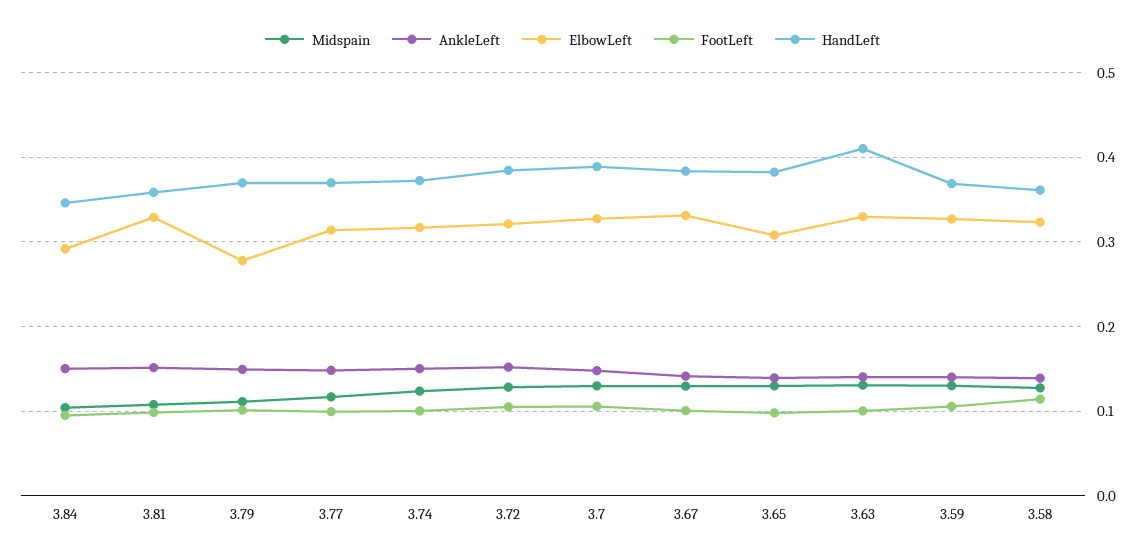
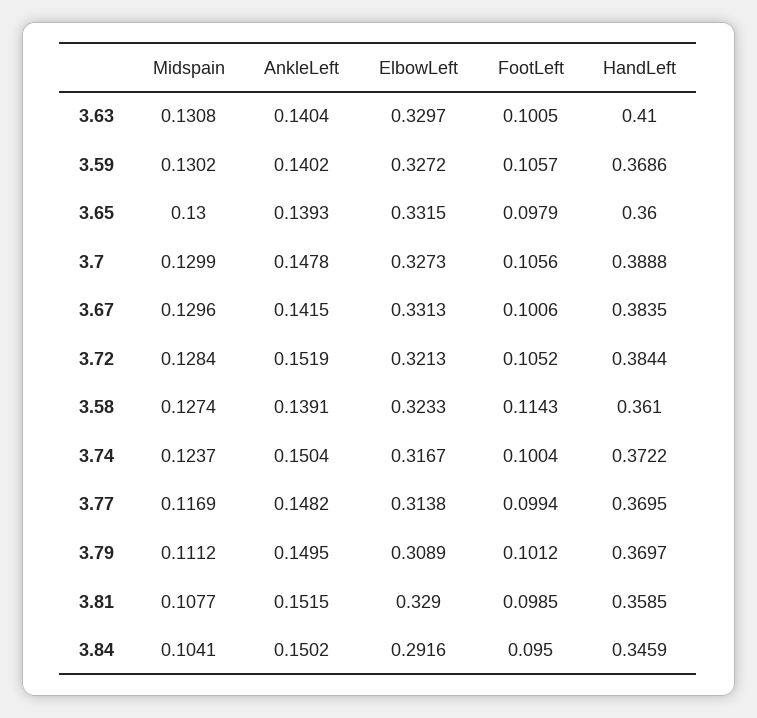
  {
    "Midspain": {
      "3.84": 0.1041,
      "3.81": 0.1077,
      "3.79": 0.1112,
      "3.77": 0.1169,
      "3.74": 0.1237,
      "3.72": 0.1284,
      "3.7": 0.1299,
      "3.67": 0.1296,
      "3.65": 0.13,
      "3.63": 0.1308,
      "3.59": 0.1302,
      "3.58": 0.1274
    },
    "AnkleLeft": {
      "3.84": 0.1502,
      "3.81": 0.1515,
      "3.79": 0.1495,
      "3.77": 0.1482,
      "3.74": 0.1504,
      "3.72": 0.1519,
      "3.7": 0.1478,
      "3.67": 0.1415,
      "3.65": 0.1393,
      "3.63": 0.1404,
      "3.59": 0.1402,
      "3.58": 0.1391
    },
    "ElbowLeft": {
      "3.84": 0.2916,
      "3.81": 0.329,
-     "3.79": 0.28,
+     "3.79": 0.3089,
      "3.77": 0.3138,
      "3.74": 0.3167,
      "3.72": 0.3213,
      "3.7": 0.3273,
      "3.67": 0.3313,
-     "3.65": 0.31,
+     "3.65": 0.3315,
      "3.63": 0.3297,
      "3.59": 0.3272,
      "3.58": 0.3233
    },
    "FootLeft": {
      "3.84": 0.095,
      "3.81": 0.0985,
      "3.79": 0.1012,
      "3.77": 0.0994,
      "3.74": 0.1004,
      "3.72": 0.1052,
      "3.7": 0.1056,
      "3.67": 0.1006,
      "3.65": 0.0979,
      "3.63": 0.1005,
      "3.59": 0.1057,
      "3.58": 0.1143
    },
    "HandLeft": {
      "3.84": 0.3459,
      "3.81": 0.3585,
      "3.79": 0.3697,
      "3.77": 0.3695,
      "3.74": 0.3722,
      "3.72": 0.3844,
      "3.7": 0.3888,
      "3.67": 0.3835,
-     "3.65": 0.38,
+     "3.65": 0.36,
      "3.63": 0.41,
      "3.59": 0.3686,
      "3.58": 0.361
    }
  }

